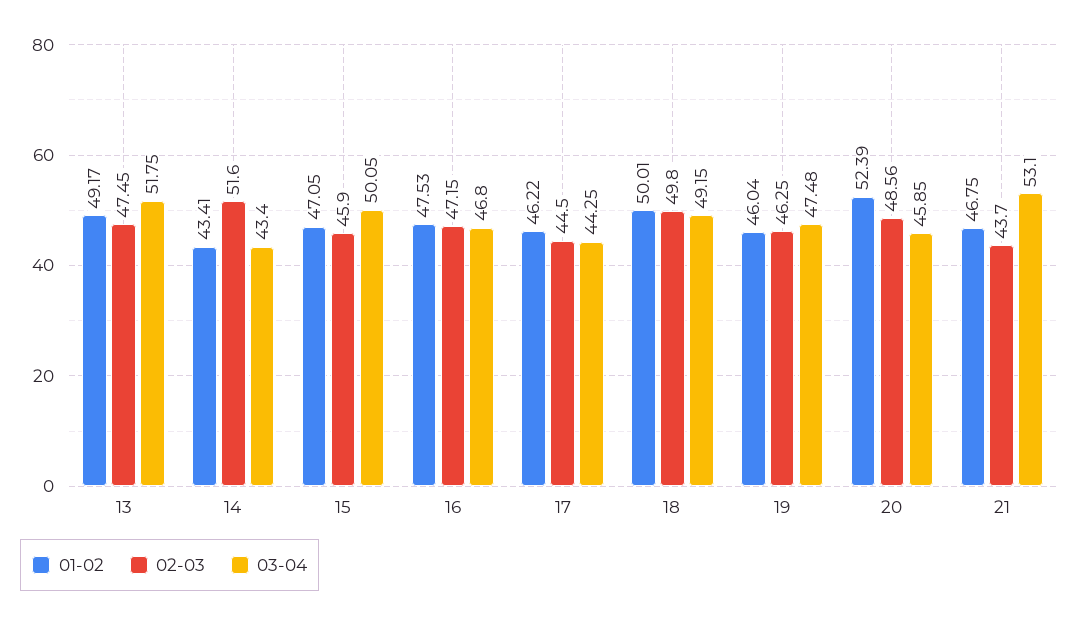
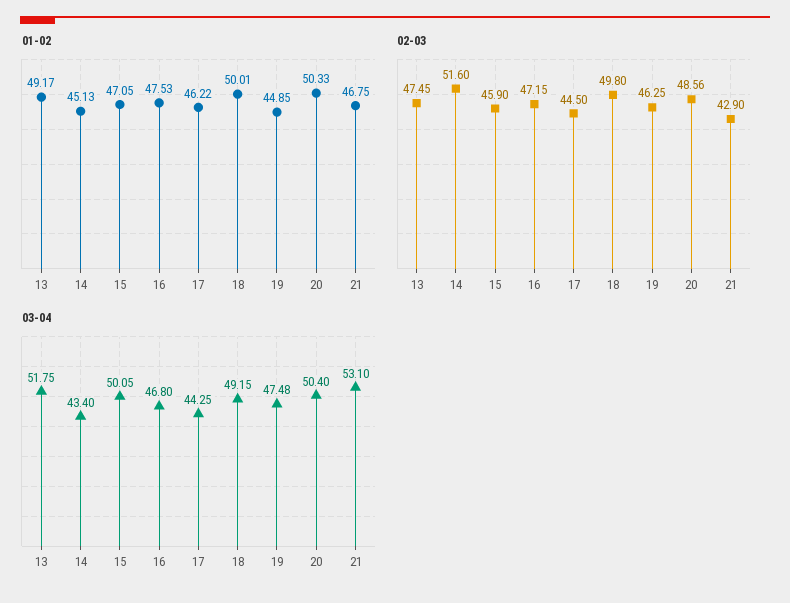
  {
    "01-02": {
      "13": 49.17,
-     "14": 43.41,
+     "14": 45.13,
      "15": 47.05,
      "16": 47.53,
      "17": 46.22,
      "18": 50.01,
-     "19": 46.04,
+     "19": 44.85,
-     "20": 52.39,
+     "20": 50.33,
      "21": 46.75
    },
    "02-03": {
      "13": 47.45,
      "14": 51.6,
      "15": 45.9,
      "16": 47.15,
      "17": 44.5,
      "18": 49.8,
      "19": 46.25,
      "20": 48.56,
-     "21": 43.7
+     "21": 42.9
    },
    "03-04": {
      "13": 51.75,
      "14": 43.4,
      "15": 50.05,
      "16": 46.8,
      "17": 44.25,
      "18": 49.15,
      "19": 47.48,
-     "20": 45.85,
+     "20": 50.4,
      "21": 53.1
    }
  }

